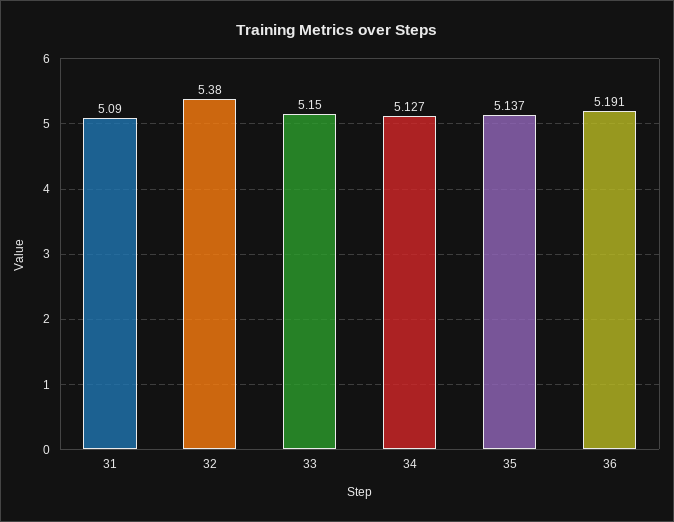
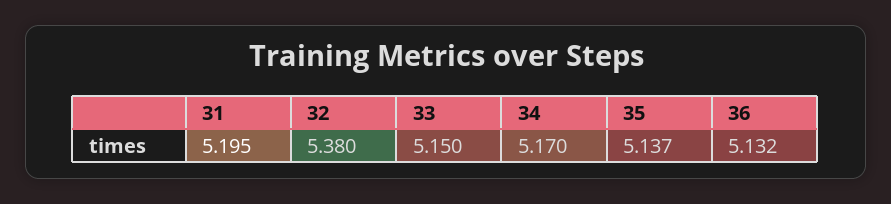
  {
-   "31": 5.09,
+   "31": 5.195,
    "32": 5.38,
    "33": 5.15,
-   "34": 5.127,
+   "34": 5.17,
    "35": 5.137,
-   "36": 5.191
+   "36": 5.132
  }

